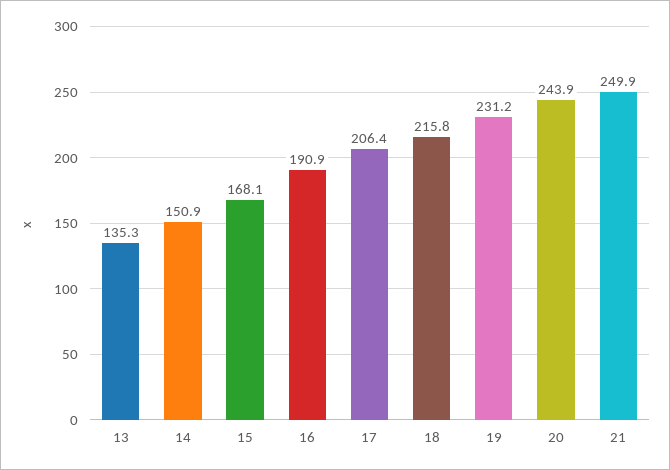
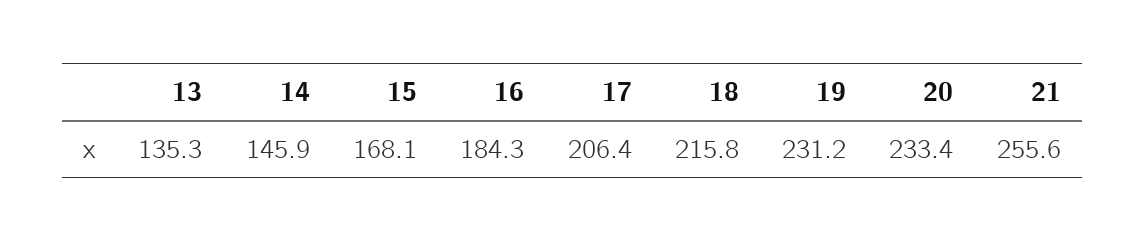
  {
    "13": 135.3,
-   "14": 150.9,
+   "14": 145.9,
    "15": 168.1,
-   "16": 190.9,
+   "16": 184.3,
    "17": 206.4,
    "18": 215.8,
    "19": 231.2,
-   "20": 243.9,
+   "20": 233.4,
-   "21": 249.9
+   "21": 255.6
  }

